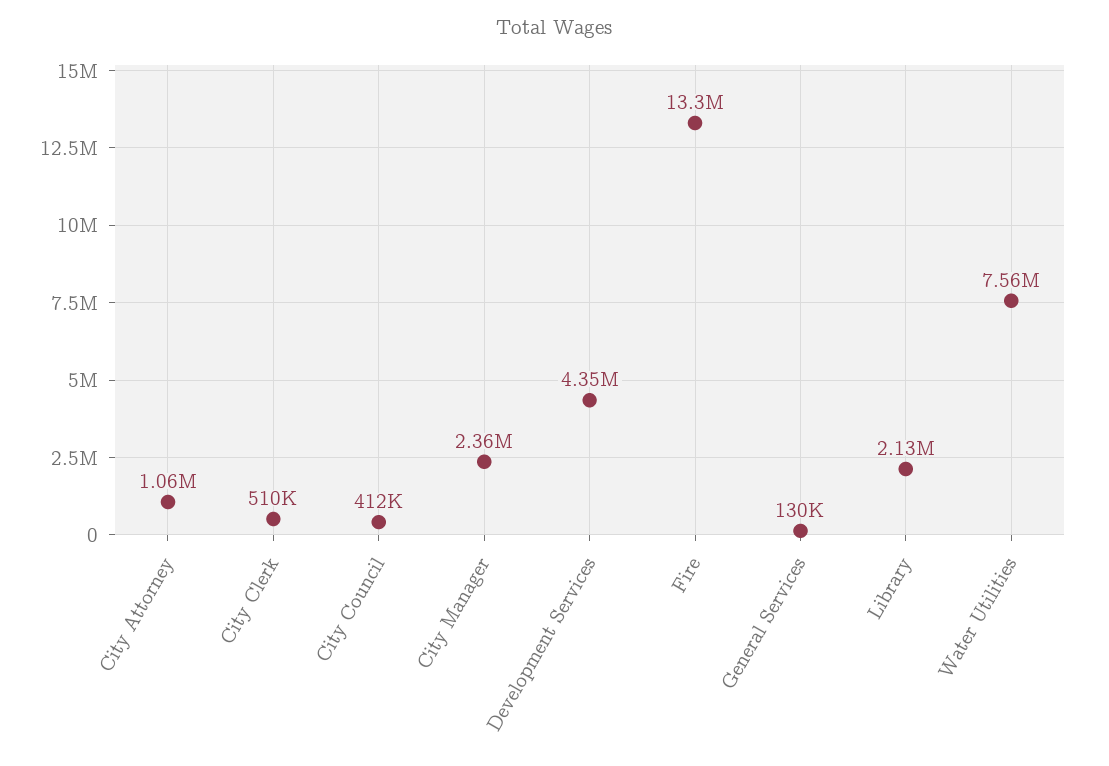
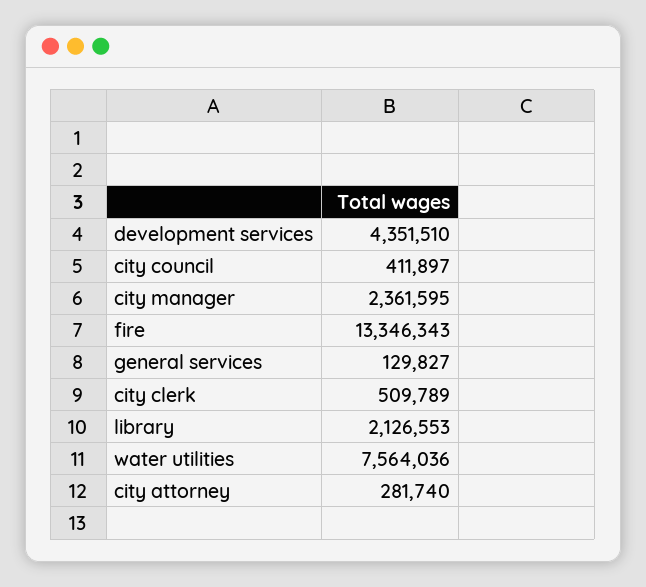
  {
-   "City Attorney": 1060000,
+   "City Attorney": 281740,
    "City Clerk": 509789,
    "City Council": 411897,
    "City Manager": 2361595,
    "Development Services": 4351510,
    "Fire": 13346343,
    "General Services": 129827,
    "Library": 2126553,
    "Water Utilities": 7564036
  }

